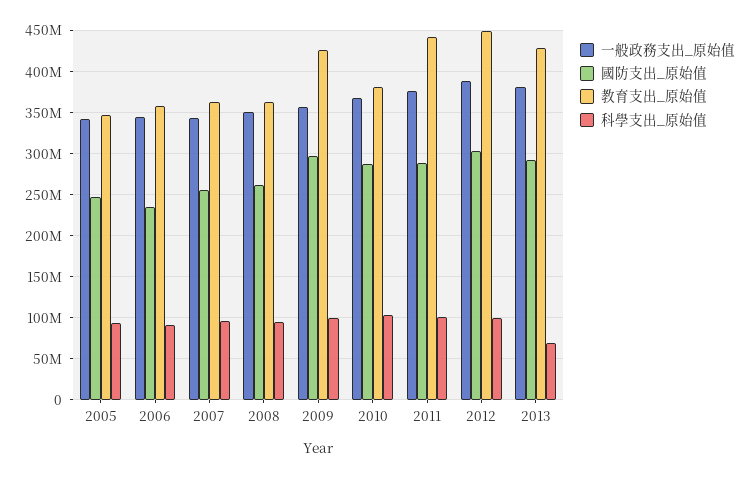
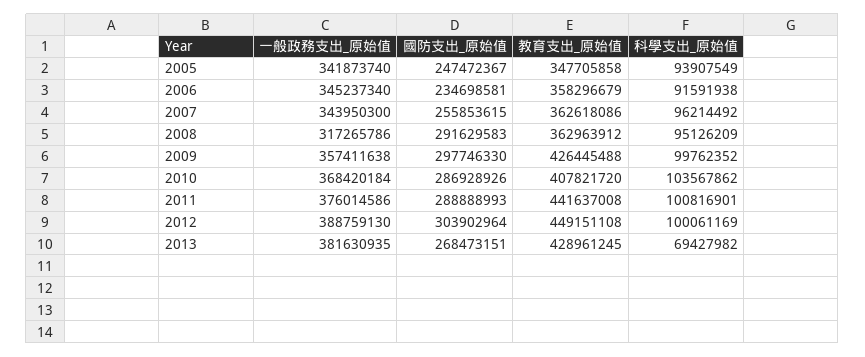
  {
    "一般政務支出_原始值": {
      "2005": 341873740,
      "2006": 345237340,
      "2007": 343950300,
-     "2008": 350000000,
+     "2008": 317265786,
      "2009": 357411638,
      "2010": 368420184,
      "2011": 376014586,
      "2012": 388759130,
      "2013": 381630935
    },
    "國防支出_原始值": {
      "2005": 247472367,
      "2006": 234698581,
      "2007": 255853615,
-     "2008": 260000000,
+     "2008": 291629583,
      "2009": 297746330,
      "2010": 286928926,
      "2011": 288888993,
      "2012": 303902964,
-     "2013": 290000000
+     "2013": 268473151
    },
    "教育支出_原始值": {
      "2005": 347705858,
      "2006": 358296679,
      "2007": 362618086,
      "2008": 362963912,
      "2009": 426445488,
-     "2010": 380000000,
+     "2010": 407821720,
      "2011": 441637008,
      "2012": 449151108,
      "2013": 428961245
    },
    "科學支出_原始值": {
      "2005": 93907549,
      "2006": 91591938,
      "2007": 96214492,
      "2008": 95126209,
      "2009": 99762352,
      "2010": 103567862,
      "2011": 100816901,
      "2012": 100061169,
      "2013": 69427982
    }
  }

